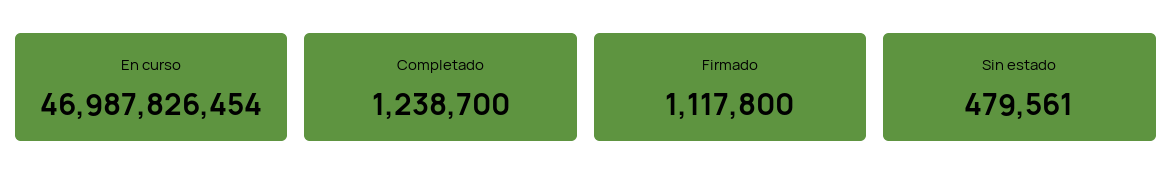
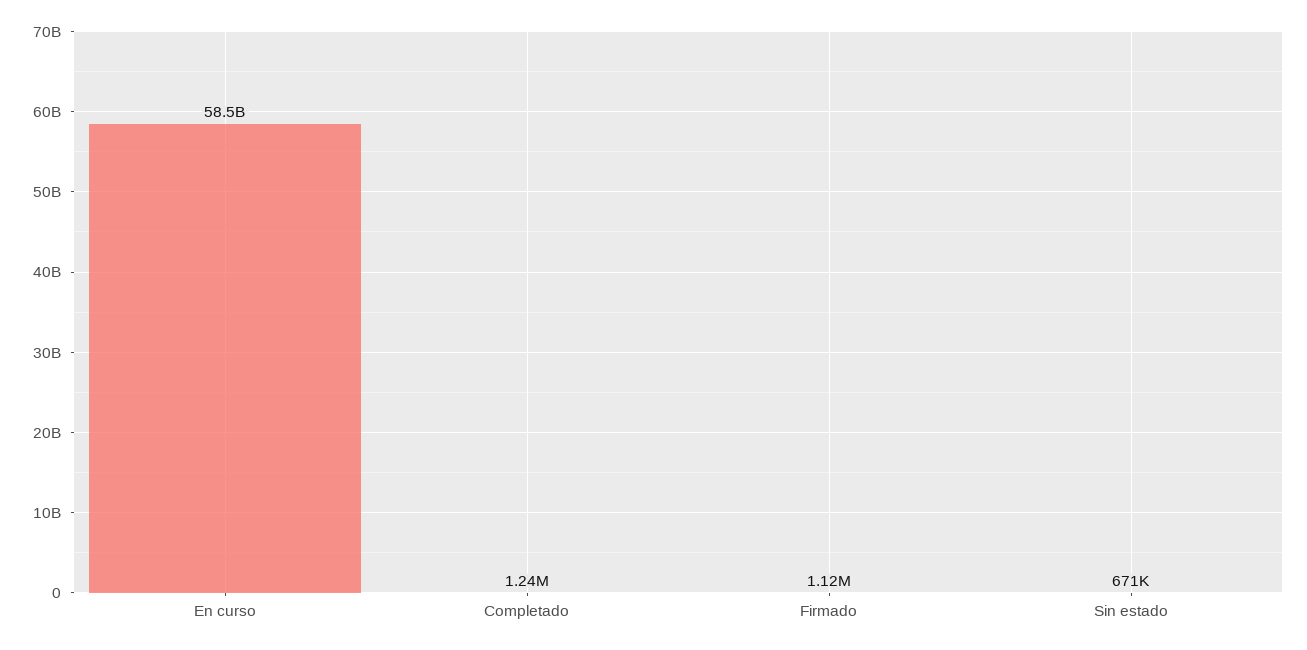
  {
-   "En curso": 46987826454,
+   "En curso": 58500000000,
    "Completado": 1238700,
    "Firmado": 1117800,
-   "Sin estado": 479561
+   "Sin estado": 671000
  }

